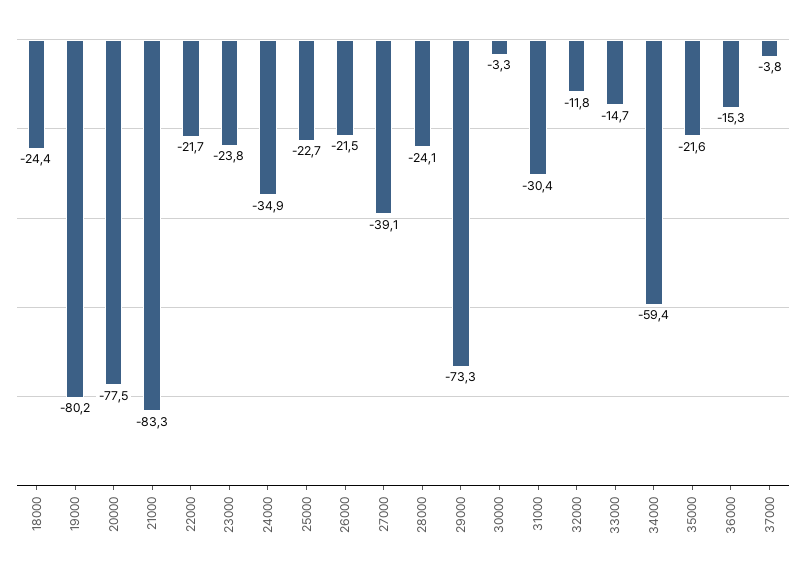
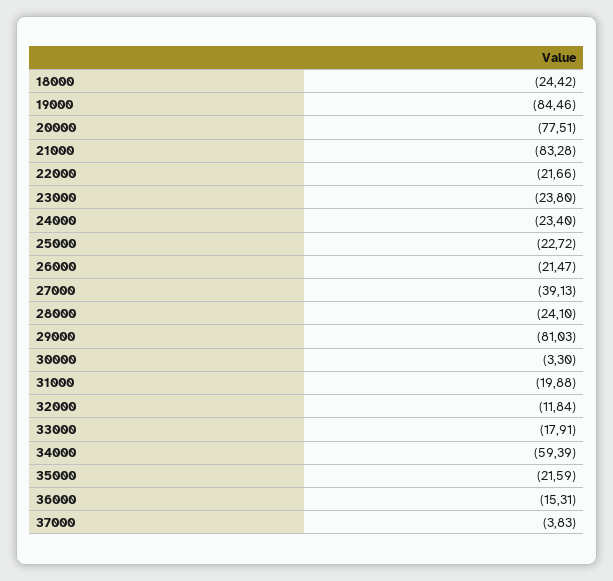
  {
    "18000": -24.42,
-   "19000": -80.2,
+   "19000": -84.46,
    "20000": -77.51,
    "21000": -83.28,
    "22000": -21.66,
    "23000": -23.8,
-   "24000": -34.9,
+   "24000": -23.4,
    "25000": -22.72,
    "26000": -21.47,
    "27000": -39.13,
    "28000": -24.1,
-   "29000": -73.3,
+   "29000": -81.03,
    "30000": -3.3,
-   "31000": -30.4,
+   "31000": -19.88,
    "32000": -11.84,
-   "33000": -14.7,
+   "33000": -17.91,
    "34000": -59.39,
    "35000": -21.59,
    "36000": -15.31,
    "37000": -3.83
  }

